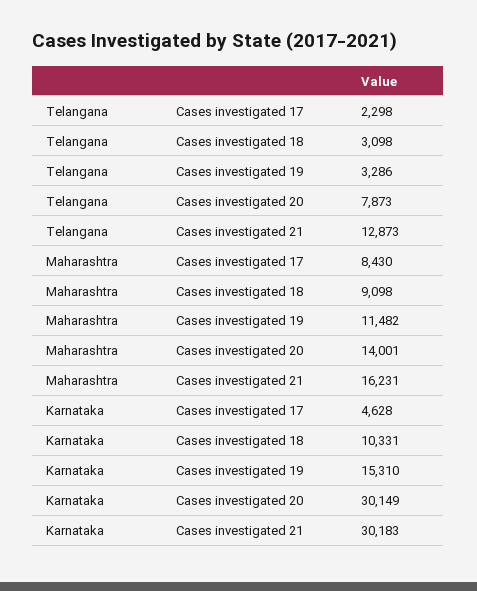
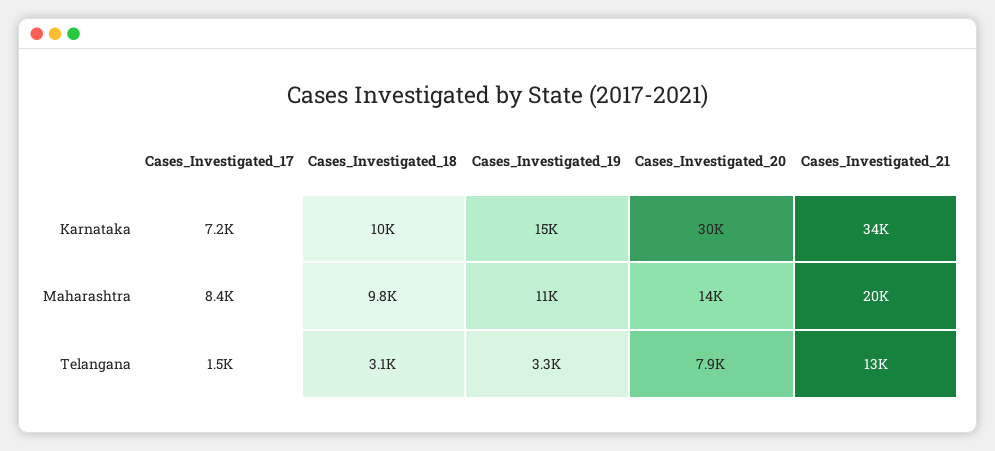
  {
    "Telangana": {
-     "Cases investigated 17": 2298,
+     "Cases investigated 17": 1500,
      "Cases investigated 18": 3098,
      "Cases investigated 19": 3286,
      "Cases investigated 20": 7873,
      "Cases investigated 21": 12873
    },
    "Maharashtra": {
      "Cases investigated 17": 8430,
-     "Cases investigated 18": 9098,
+     "Cases investigated 18": 9800,
      "Cases investigated 19": 11482,
      "Cases investigated 20": 14001,
-     "Cases investigated 21": 16231
+     "Cases investigated 21": 20000
    },
    "Karnataka": {
-     "Cases investigated 17": 4628,
+     "Cases investigated 17": 7200,
      "Cases investigated 18": 10331,
      "Cases investigated 19": 15310,
      "Cases investigated 20": 30149,
-     "Cases investigated 21": 30183
+     "Cases investigated 21": 34000
    }
  }

